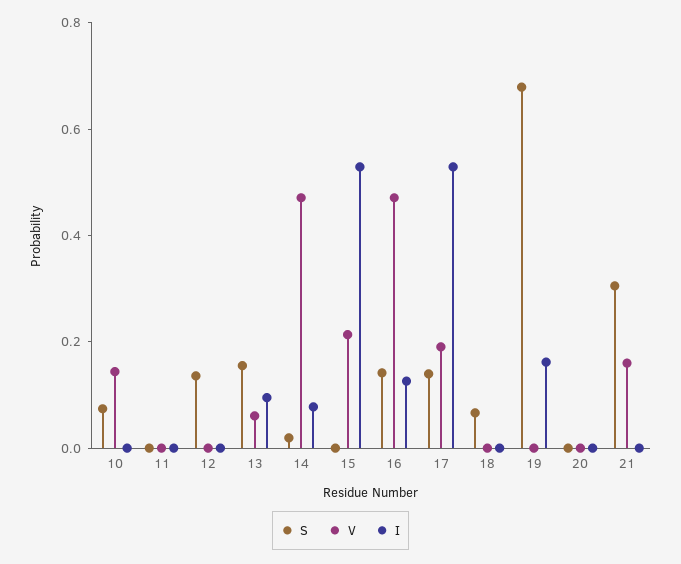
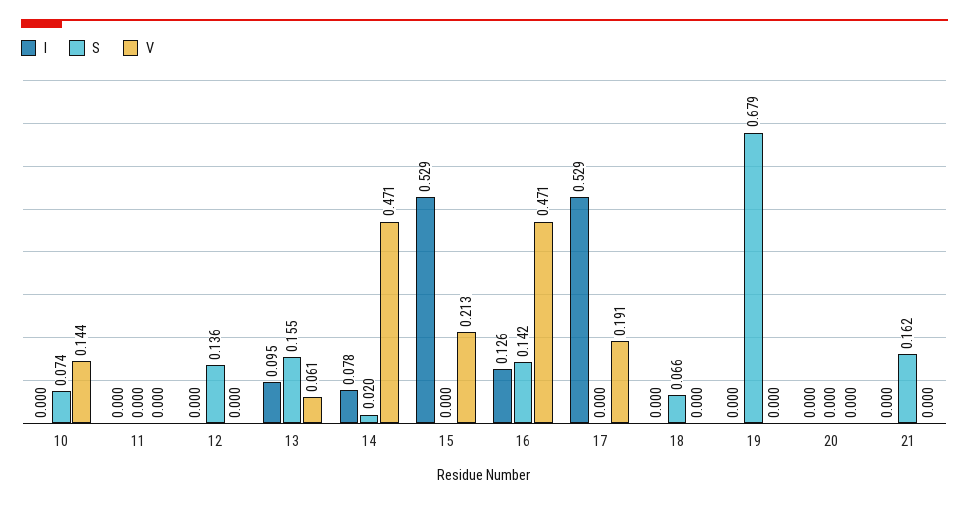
  {
    "S": {
      "10": 0.074,
      "11": 0,
      "12": 0.136,
      "13": 0.155,
      "14": 0.02,
      "15": 0,
      "16": 0.142,
-     "17": 0.15,
+     "17": 0,
      "18": 0.066,
      "19": 0.679,
      "20": 0,
-     "21": 0.3
+     "21": 0.162
    },
    "V": {
      "10": 0.144,
      "11": 0,
      "12": 0,
      "13": 0.061,
      "14": 0.471,
      "15": 0.213,
      "16": 0.471,
      "17": 0.191,
      "18": 0,
      "19": 0,
      "20": 0,
-     "21": 0.15
+     "21": 0
    },
    "I": {
      "10": 0,
      "11": 0,
      "12": 0,
      "13": 0.095,
      "14": 0.078,
      "15": 0.529,
      "16": 0.126,
      "17": 0.529,
      "18": 0,
-     "19": 0.15,
+     "19": 0,
      "20": 0,
      "21": 0
    }
  }

